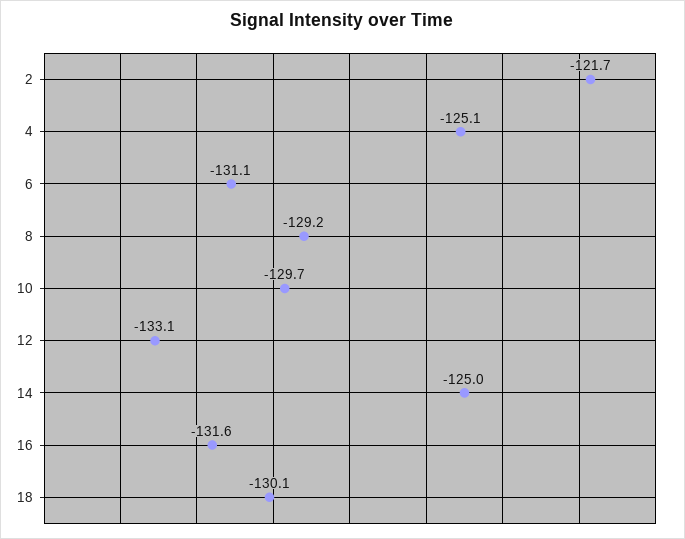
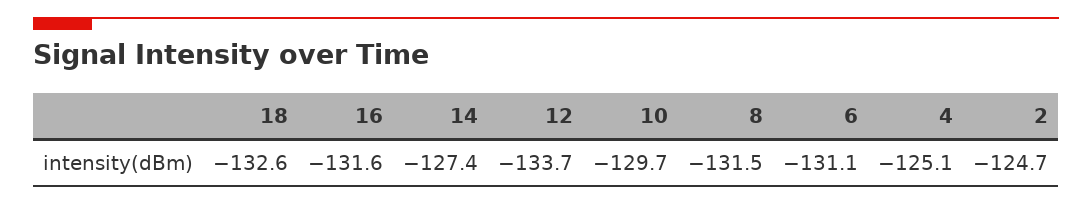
  {
-   "2": -121.7,
+   "2": -124.7,
    "4": -125.1,
    "6": -131.1,
-   "8": -129.2,
+   "8": -131.5,
    "10": -129.7,
-   "12": -133.1,
+   "12": -133.7,
-   "14": -125,
+   "14": -127.4,
    "16": -131.6,
-   "18": -130.1
+   "18": -132.6
  }

